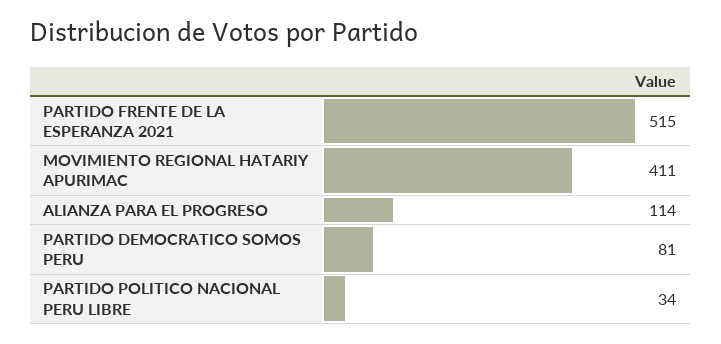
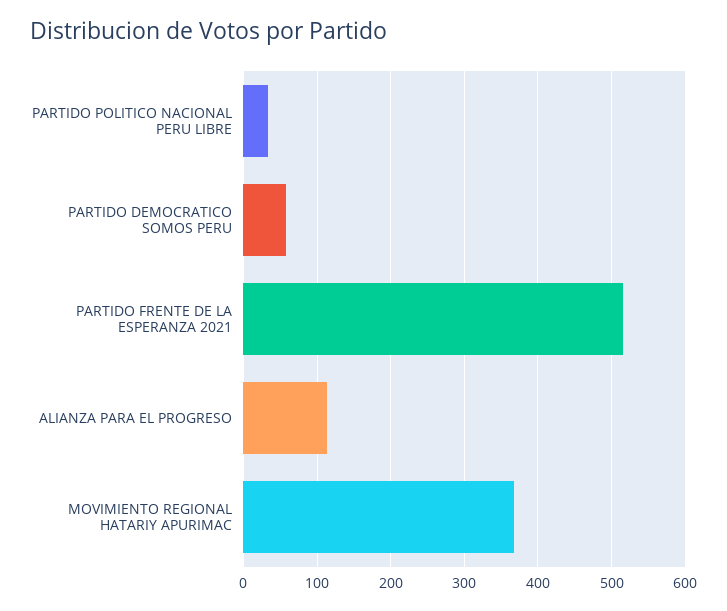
  {
    "PARTIDO FRENTE DE LA ESPERANZA 2021": 515,
-   "MOVIMIENTO REGIONAL HATARIY APURIMAC": 411,
+   "MOVIMIENTO REGIONAL HATARIY APURIMAC": 370,
    "ALIANZA PARA EL PROGRESO": 114,
-   "PARTIDO DEMOCRATICO SOMOS PERU": 81,
+   "PARTIDO DEMOCRATICO SOMOS PERU": 60,
    "PARTIDO POLITICO NACIONAL PERU LIBRE": 34
  }

